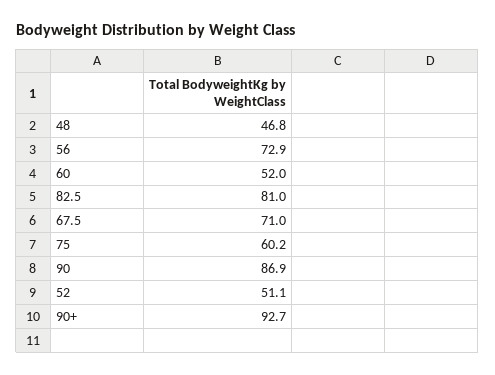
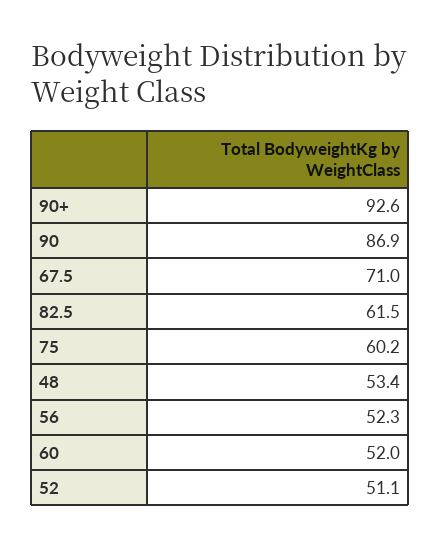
  {
-   "48": 46.8,
+   "48": 53.4,
-   "56": 72.9,
+   "56": 52.3,
    "60": 52,
-   "82.5": 81,
+   "82.5": 61.5,
    "67.5": 71,
    "75": 60.2,
    "90": 86.9,
    "52": 51.1,
-   "90+": 92.7
+   "90+": 92.6
  }

